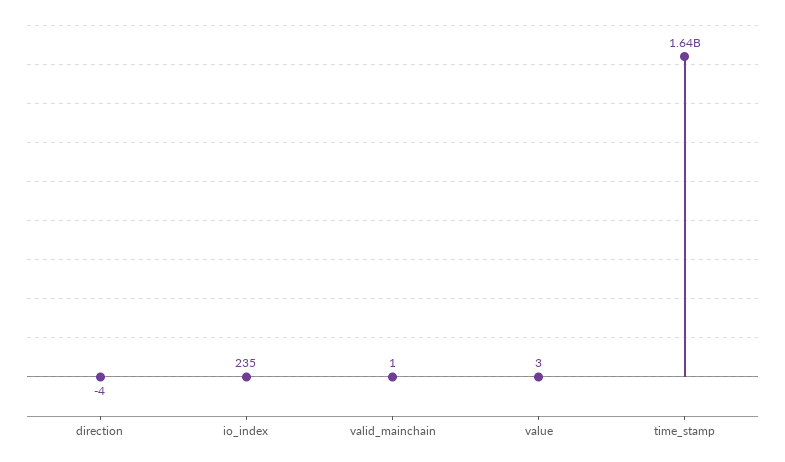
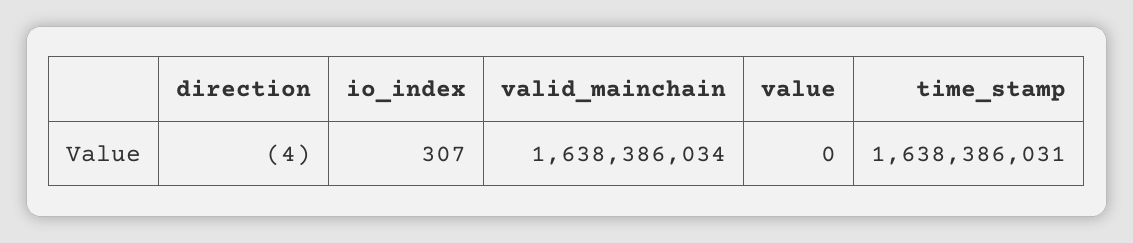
  {
    "direction": -4,
-   "io_index": 235,
+   "io_index": 307,
-   "valid_mainchain": 1,
+   "valid_mainchain": 1638386034,
-   "value": 3,
+   "value": 0,
    "time_stamp": 1638386031
  }

